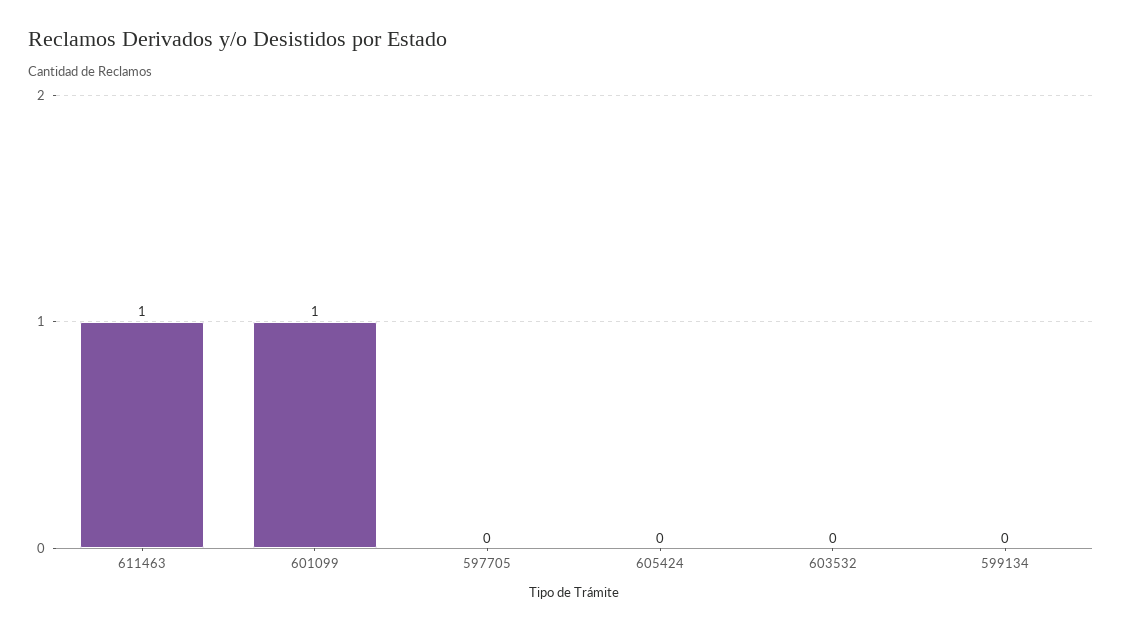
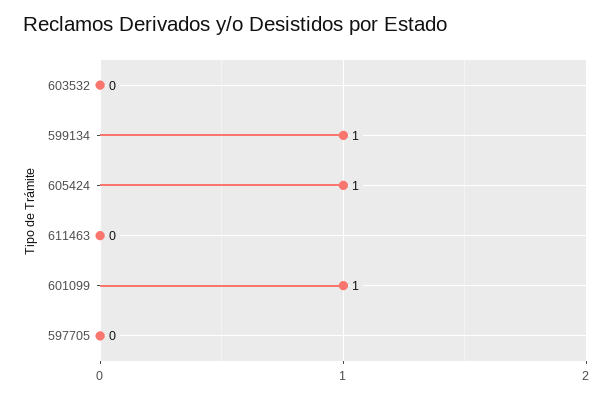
  {
-   "611463": 1,
+   "611463": 0,
    "601099": 1,
    "597705": 0,
-   "605424": 0,
+   "605424": 1,
    "603532": 0,
-   "599134": 0
+   "599134": 1
  }

